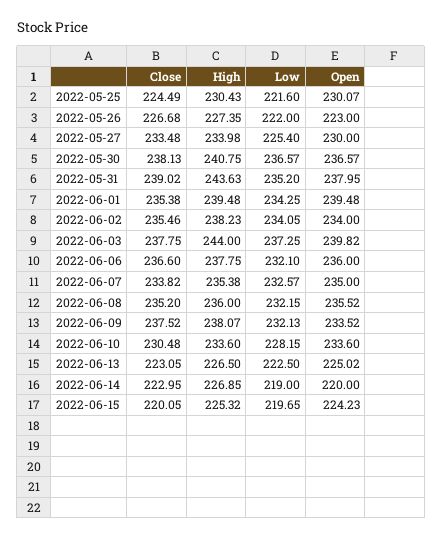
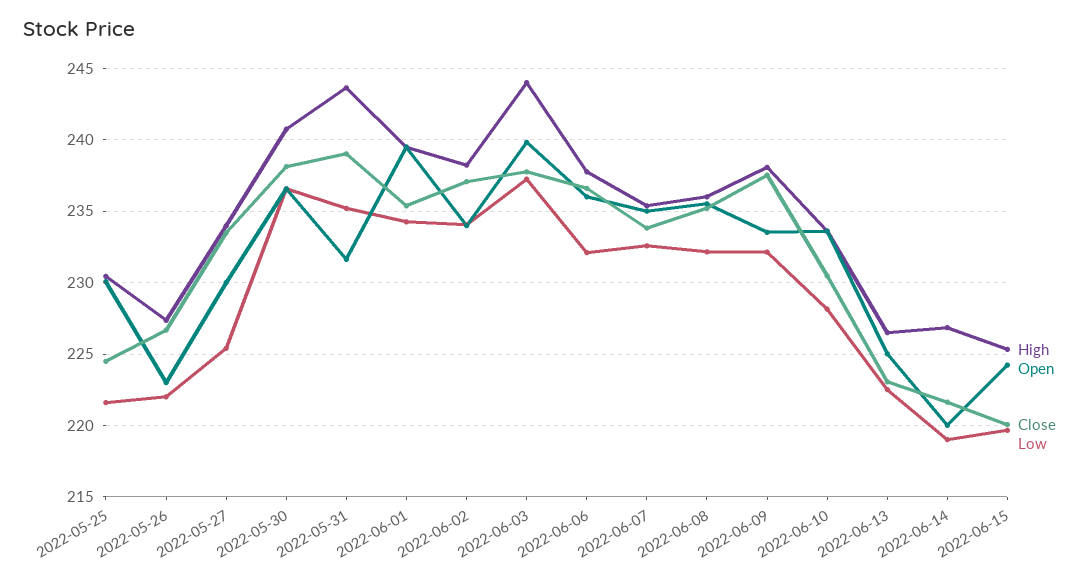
  {
    "Close": {
      "2022-05-25": 224.49,
      "2022-05-26": 226.68,
      "2022-05-27": 233.48,
      "2022-05-30": 238.13,
      "2022-05-31": 239.02,
      "2022-06-01": 235.38,
-     "2022-06-02": 235.46,
+     "2022-06-02": 237,
      "2022-06-03": 237.75,
      "2022-06-06": 236.6,
      "2022-06-07": 233.82,
      "2022-06-08": 235.2,
      "2022-06-09": 237.52,
      "2022-06-10": 230.48,
      "2022-06-13": 223.05,
-     "2022-06-14": 222.95,
+     "2022-06-14": 221.5,
      "2022-06-15": 220.05
    },
    "High": {
      "2022-05-25": 230.43,
      "2022-05-26": 227.35,
      "2022-05-27": 233.98,
      "2022-05-30": 240.75,
      "2022-05-31": 243.63,
      "2022-06-01": 239.48,
      "2022-06-02": 238.23,
      "2022-06-03": 244,
      "2022-06-06": 237.75,
      "2022-06-07": 235.38,
      "2022-06-08": 236,
      "2022-06-09": 238.07,
      "2022-06-10": 233.6,
      "2022-06-13": 226.5,
      "2022-06-14": 226.85,
      "2022-06-15": 225.32
    },
    "Low": {
      "2022-05-25": 221.6,
      "2022-05-26": 222,
      "2022-05-27": 225.4,
      "2022-05-30": 236.57,
      "2022-05-31": 235.2,
      "2022-06-01": 234.25,
      "2022-06-02": 234.05,
      "2022-06-03": 237.25,
      "2022-06-06": 232.1,
      "2022-06-07": 232.57,
      "2022-06-08": 232.15,
      "2022-06-09": 232.13,
      "2022-06-10": 228.15,
      "2022-06-13": 222.5,
      "2022-06-14": 219,
      "2022-06-15": 219.65
    },
    "Open": {
      "2022-05-25": 230.07,
      "2022-05-26": 223,
      "2022-05-27": 230,
      "2022-05-30": 236.57,
-     "2022-05-31": 237.95,
+     "2022-05-31": 231.5,
      "2022-06-01": 239.48,
      "2022-06-02": 234,
      "2022-06-03": 239.82,
      "2022-06-06": 236,
      "2022-06-07": 235,
      "2022-06-08": 235.52,
      "2022-06-09": 233.52,
      "2022-06-10": 233.6,
      "2022-06-13": 225.02,
      "2022-06-14": 220,
      "2022-06-15": 224.23
    }
  }

